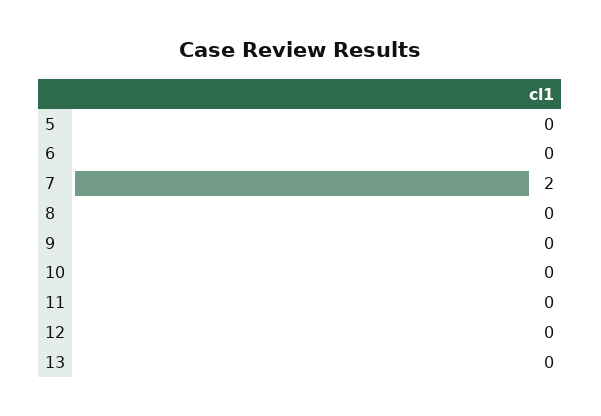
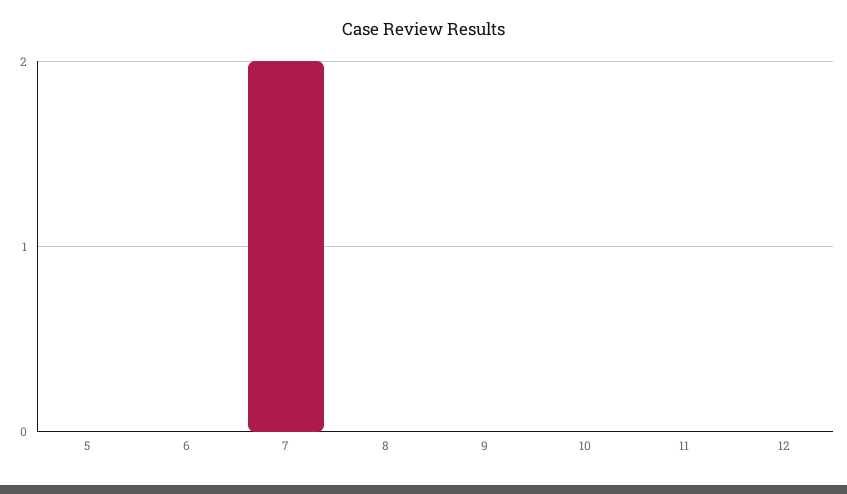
  {
    "5": 0,
    "6": 0,
    "7": 2,
    "8": 0,
    "9": 0,
    "10": 0,
    "11": 0,
-   "12": 0,
+   "12": 0
-   "13": 0
  }

